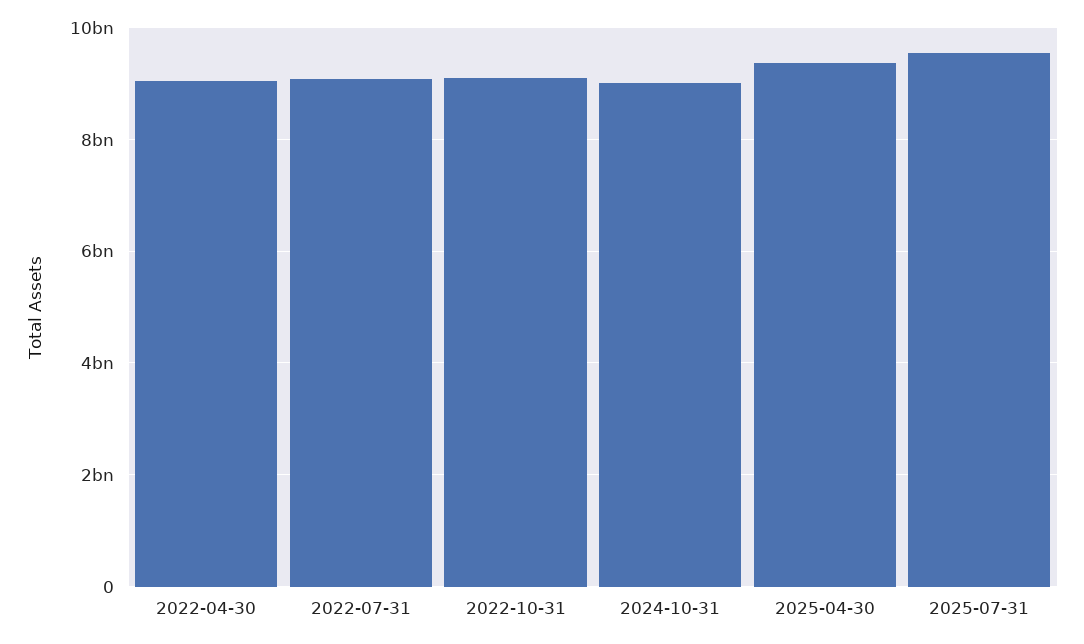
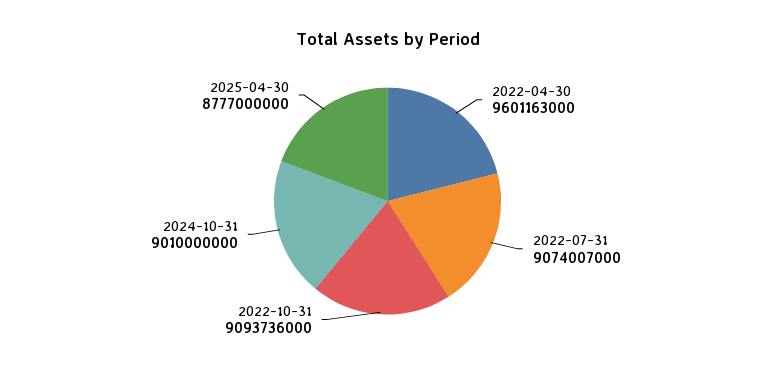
  {
-   "2022-04-30": 9000000000,
+   "2022-04-30": 9601163000,
    "2022-07-31": 9074007000,
    "2022-10-31": 9093736000,
    "2024-10-31": 9010000000,
-   "2025-04-30": 9400000000,
+   "2025-04-30": 8777000000
-   "2025-07-31": 9600000000
  }

